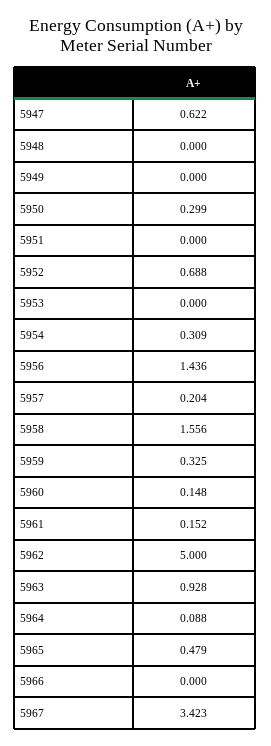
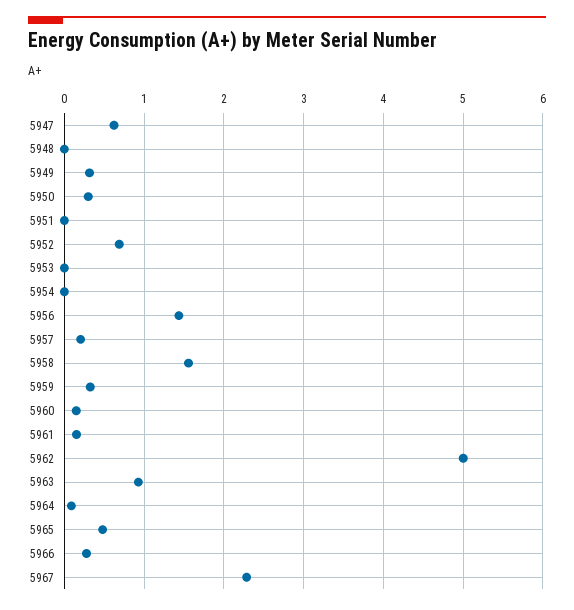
  {
    "5947": 0.622,
    "5948": 0,
-   "5949": 0,
+   "5949": 0.3,
    "5950": 0.299,
    "5951": 0,
    "5952": 0.688,
    "5953": 0,
-   "5954": 0.309,
+   "5954": 0,
    "5956": 1.436,
    "5957": 0.204,
    "5958": 1.556,
    "5959": 0.325,
    "5960": 0.148,
    "5961": 0.152,
    "5962": 5,
    "5963": 0.928,
    "5964": 0.088,
    "5965": 0.479,
-   "5966": 0,
+   "5966": 0.3,
-   "5967": 3.423
+   "5967": 2.3
  }

